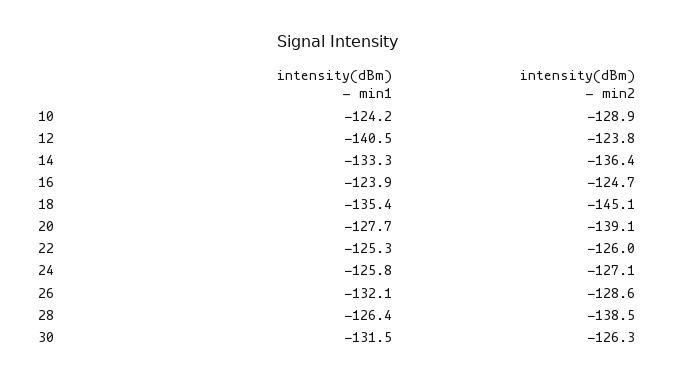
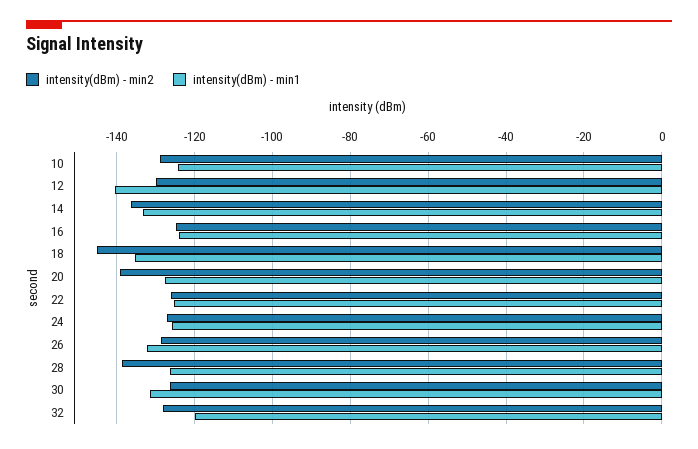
  {
    "intensity(dBm) - min1": {
      "10": -124.2,
      "12": -140.5,
      "14": -133.3,
      "16": -123.9,
      "18": -135.4,
      "20": -127.7,
      "22": -125.3,
      "24": -125.8,
      "26": -132.1,
      "28": -126.4,
-     "30": -131.5
+     "30": -131.5,
+     "32": -120
    },
    "intensity(dBm) - min2": {
      "10": -128.9,
-     "12": -123.8,
+     "12": -130,
      "14": -136.4,
      "16": -124.7,
      "18": -145.1,
      "20": -139.1,
      "22": -126,
      "24": -127.1,
      "26": -128.6,
      "28": -138.5,
-     "30": -126.3
+     "30": -126.3,
+     "32": -128
    }
  }

